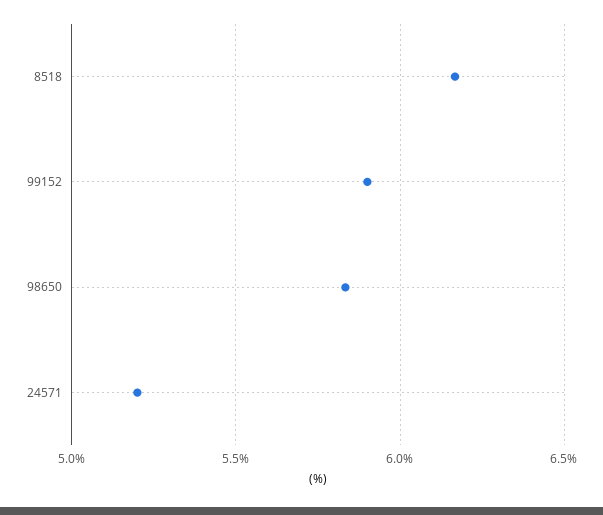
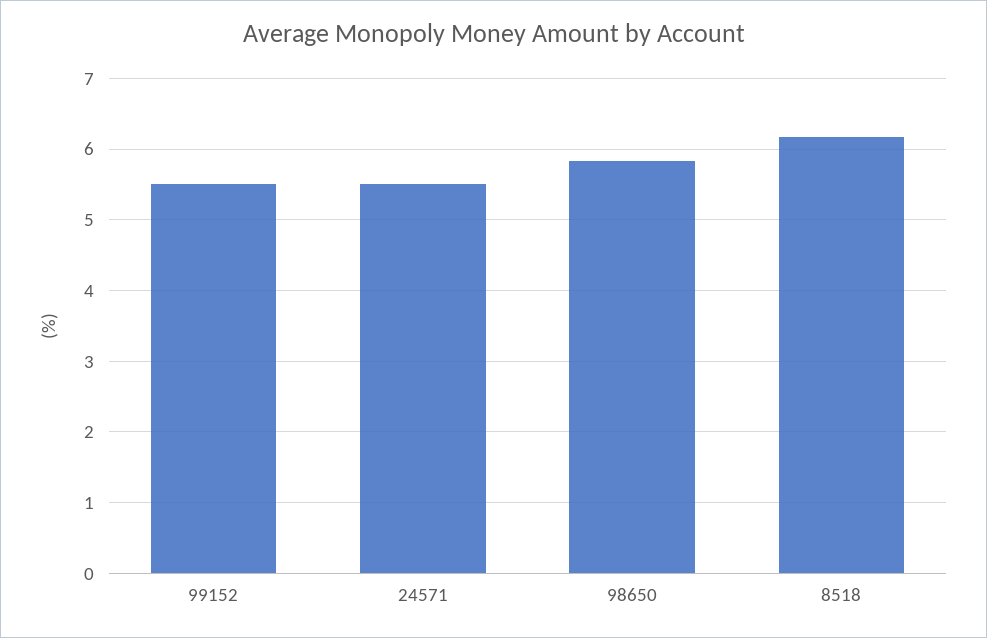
  {
    "8518": 6.15,
-   "99152": 5.9,
+   "99152": 5.5,
    "98650": 5.85,
-   "24571": 5.2
+   "24571": 5.5
  }

